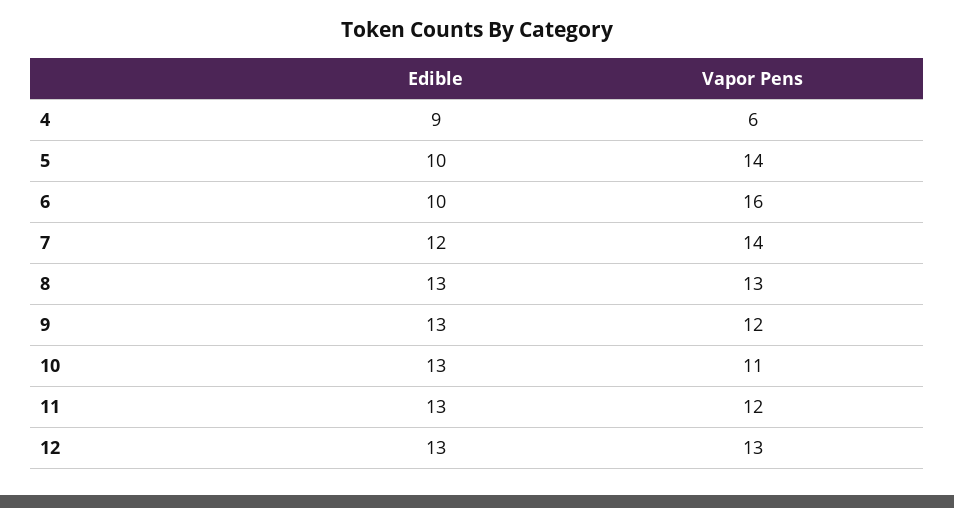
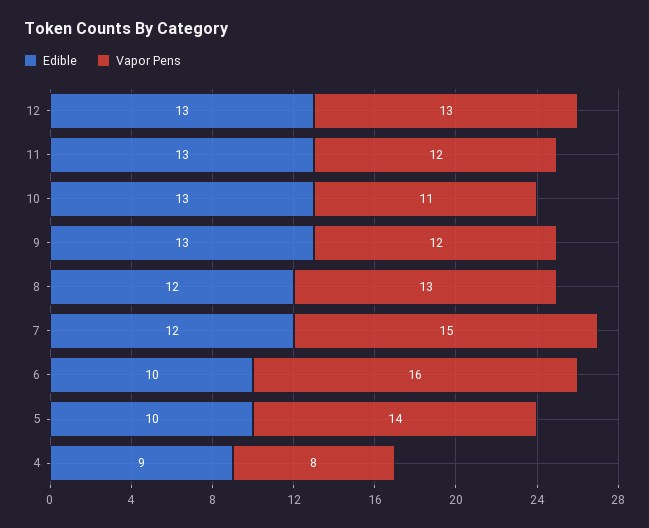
  {
    "Edible": {
      "4": 9,
      "5": 10,
      "6": 10,
      "7": 12,
-     "8": 13,
+     "8": 12,
      "9": 13,
      "10": 13,
      "11": 13,
      "12": 13
    },
    "Vapor Pens": {
-     "4": 6,
+     "4": 8,
      "5": 14,
      "6": 16,
-     "7": 14,
+     "7": 15,
      "8": 13,
      "9": 12,
      "10": 11,
      "11": 12,
      "12": 13
    }
  }

